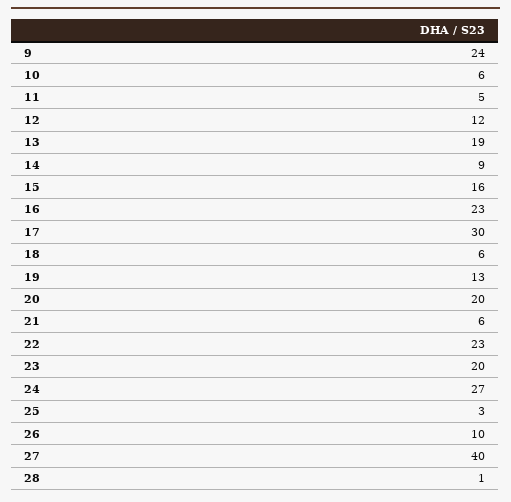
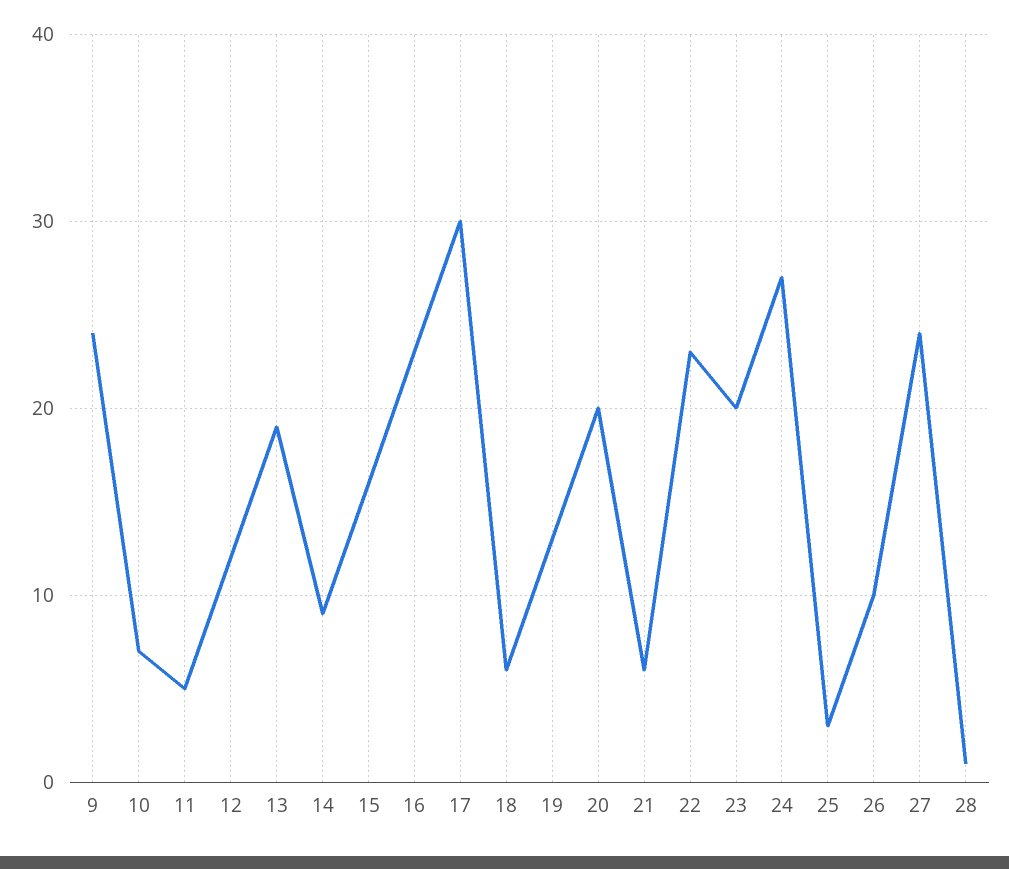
  {
    "9": 24,
-   "10": 6,
+   "10": 7,
    "11": 5,
    "12": 12,
    "13": 19,
    "14": 9,
    "15": 16,
    "16": 23,
    "17": 30,
    "18": 6,
    "19": 13,
    "20": 20,
    "21": 6,
    "22": 23,
    "23": 20,
    "24": 27,
    "25": 3,
    "26": 10,
-   "27": 40,
+   "27": 24,
    "28": 1
  }

